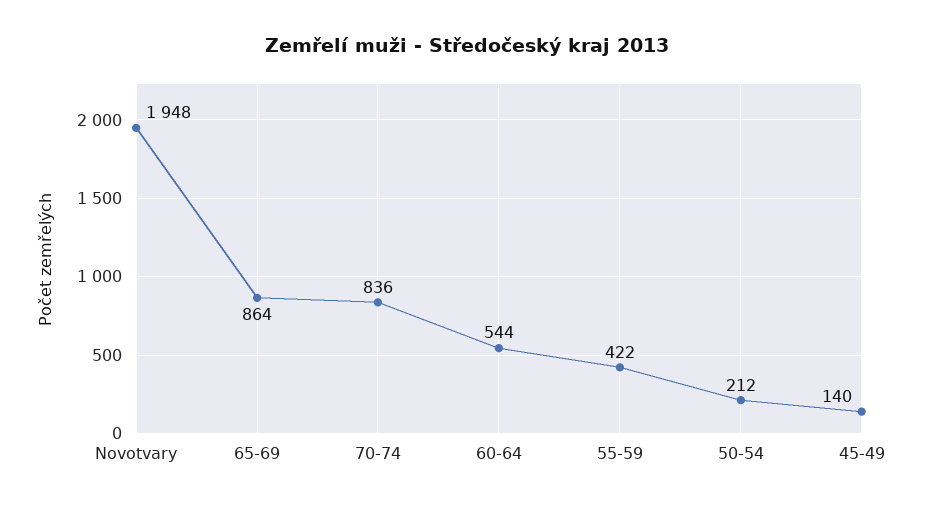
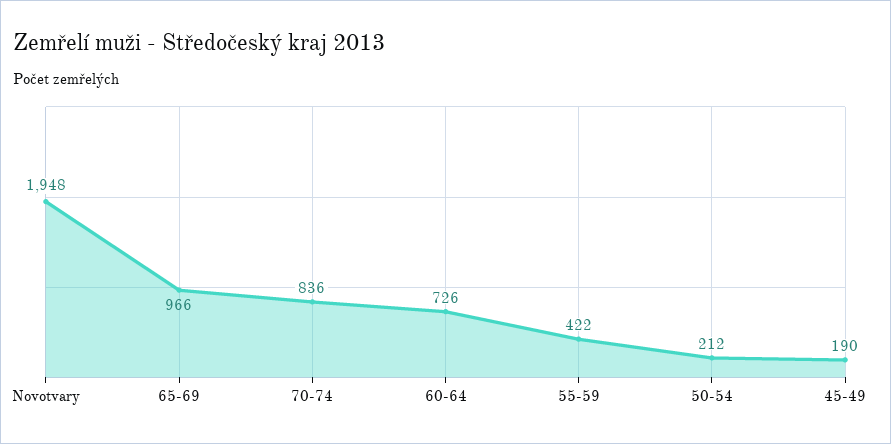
  {
    "Novotvary": 1948,
-   "65-69": 864,
+   "65-69": 966,
    "70-74": 836,
-   "60-64": 544,
+   "60-64": 726,
    "55-59": 422,
    "50-54": 212,
-   "45-49": 140
+   "45-49": 190
  }

